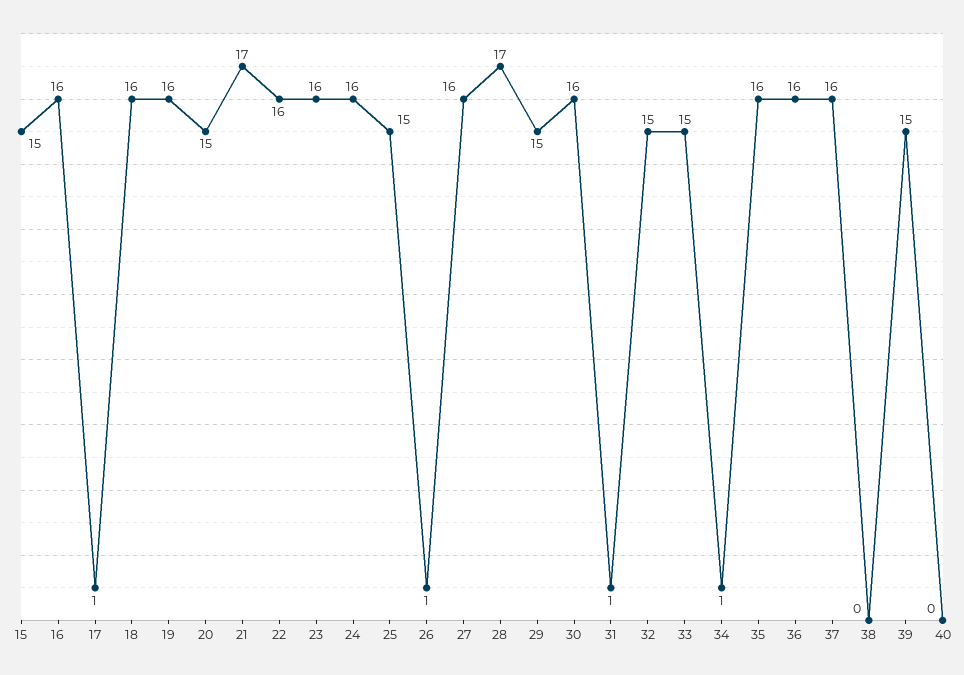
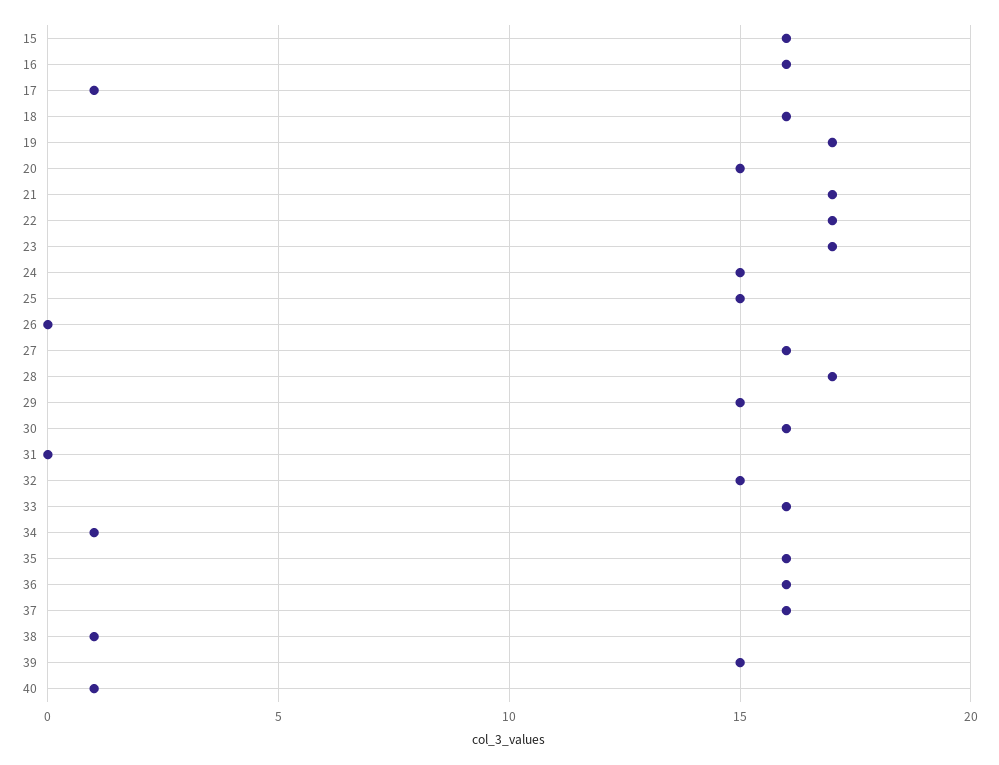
  {
-   "15": 15,
+   "15": 16,
    "16": 16,
    "17": 1,
    "18": 16,
-   "19": 16,
+   "19": 17,
    "20": 15,
    "21": 17,
-   "22": 16,
+   "22": 17,
-   "23": 16,
+   "23": 17,
-   "24": 16,
+   "24": 15,
    "25": 15,
-   "26": 1,
+   "26": 0,
    "27": 16,
    "28": 17,
    "29": 15,
    "30": 16,
-   "31": 1,
+   "31": 0,
    "32": 15,
-   "33": 15,
+   "33": 16,
    "34": 1,
    "35": 16,
    "36": 16,
    "37": 16,
-   "38": 0,
+   "38": 1,
    "39": 15,
-   "40": 0
+   "40": 1
  }

